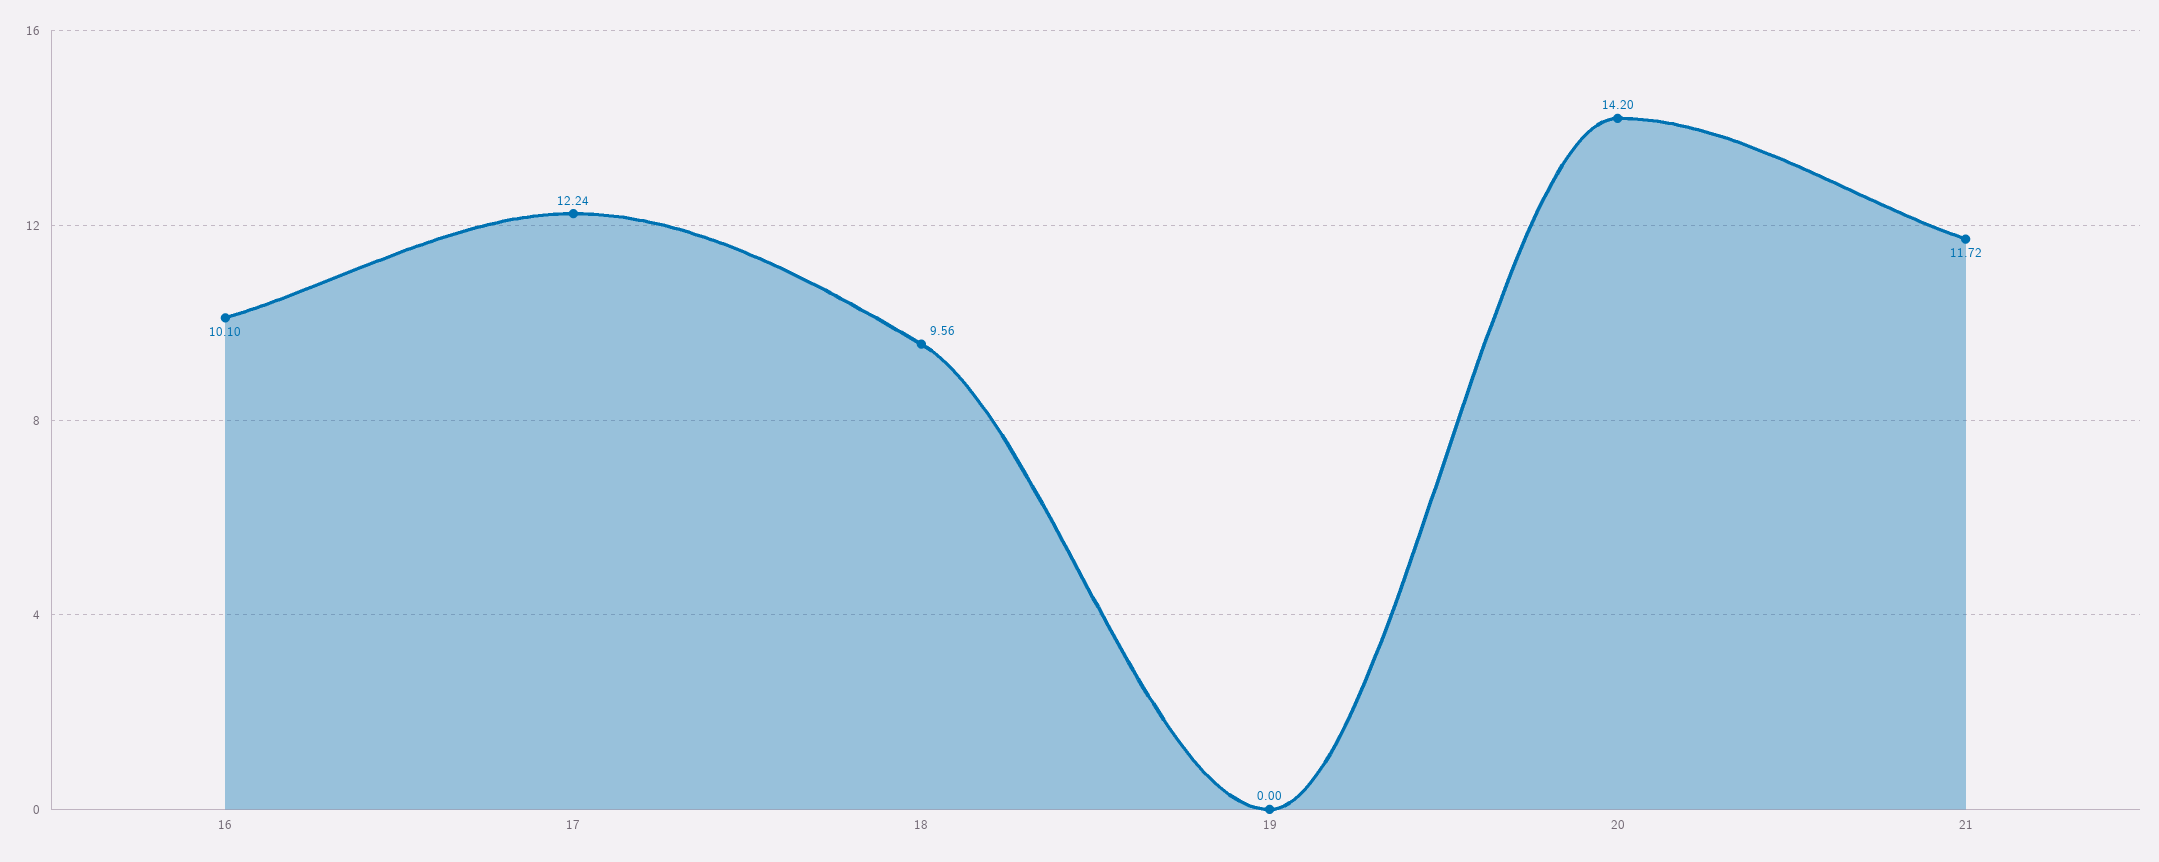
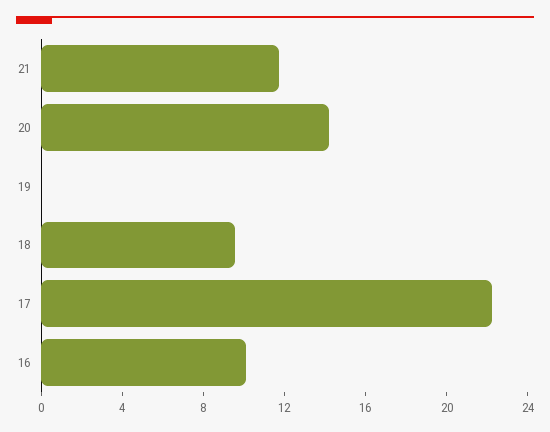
  {
    "16": 10.1,
-   "17": 12.24,
+   "17": 22,
    "18": 9.56,
    "19": 0,
    "20": 14.2,
    "21": 11.72
  }

